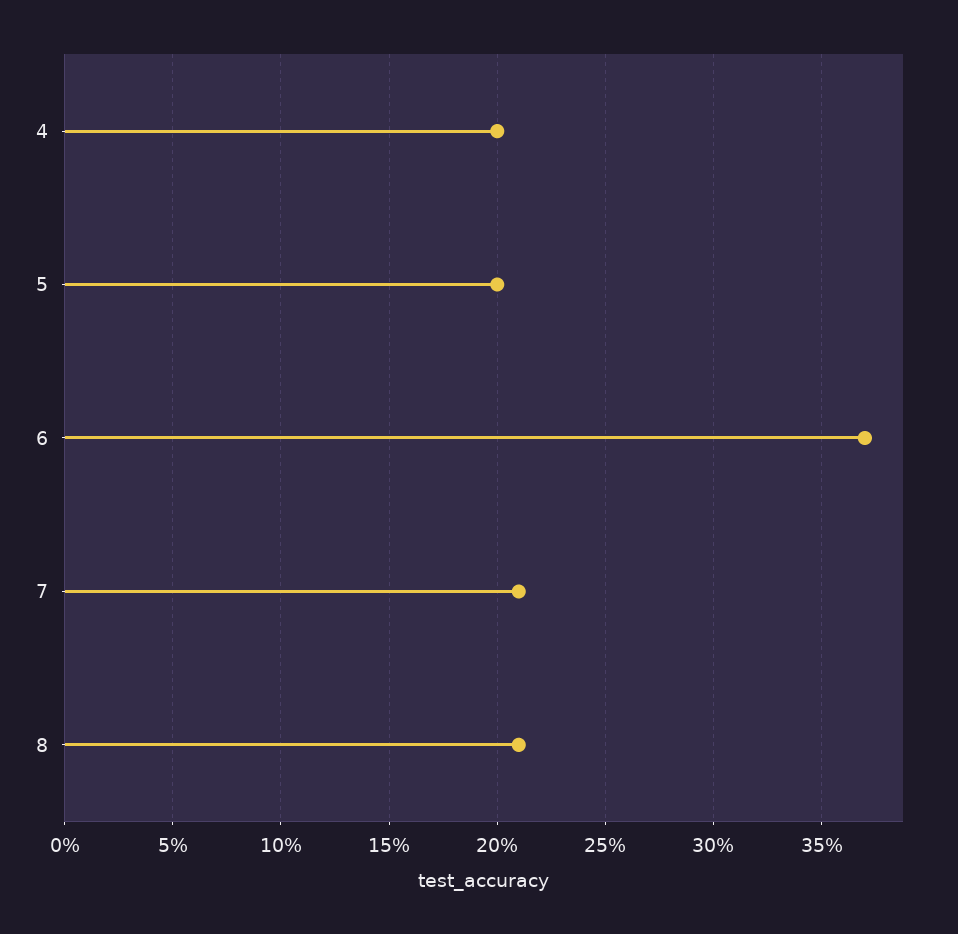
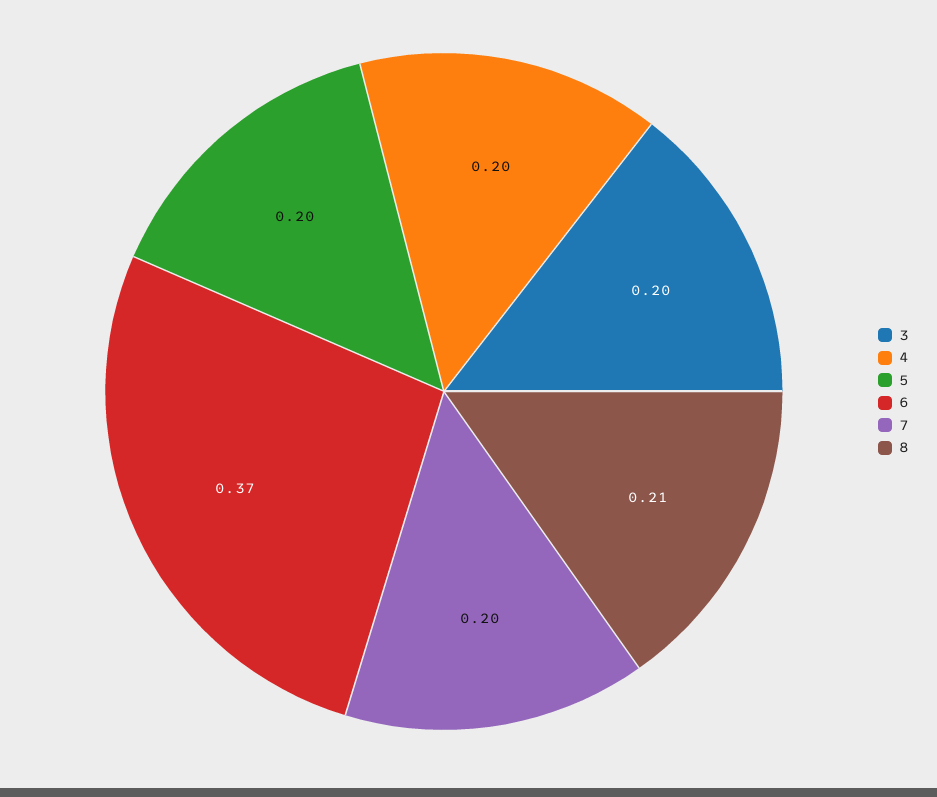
  {
    "4": 0.2,
    "5": 0.2,
    "6": 0.37,
-   "7": 0.21,
+   "7": 0.2,
-   "8": 0.21
+   "8": 0.21,
+   "3": 0.2
  }

